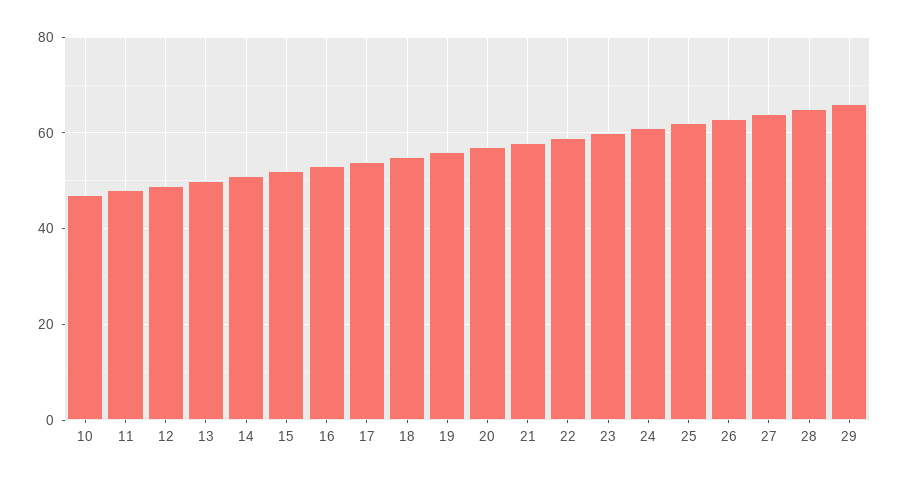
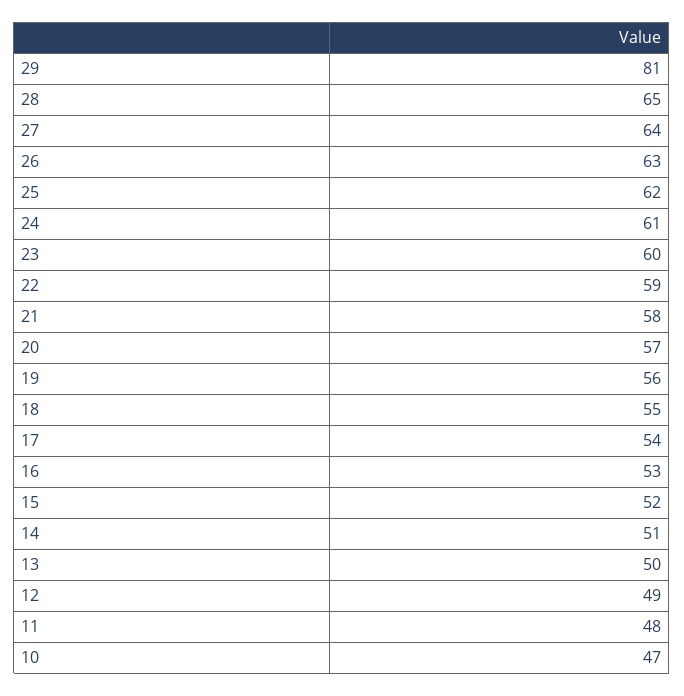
  {
    "10": 47,
    "11": 48,
    "12": 49,
    "13": 50,
    "14": 51,
    "15": 52,
    "16": 53,
    "17": 54,
    "18": 55,
    "19": 56,
    "20": 57,
    "21": 58,
    "22": 59,
    "23": 60,
    "24": 61,
    "25": 62,
    "26": 63,
    "27": 64,
    "28": 65,
-   "29": 65
+   "29": 81
  }

